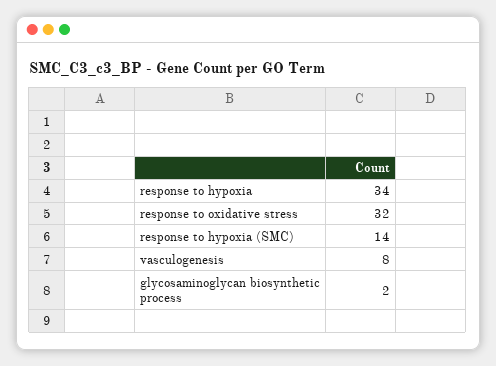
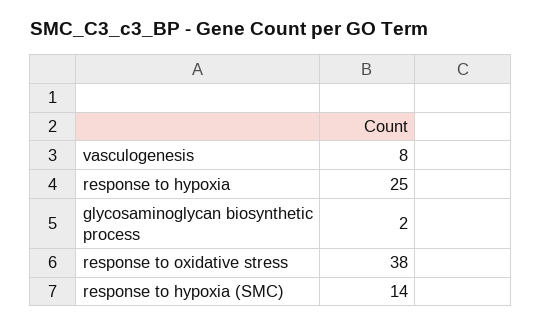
  {
-   "response to hypoxia": 34,
+   "response to hypoxia": 25,
-   "response to oxidative stress": 32,
+   "response to oxidative stress": 38,
    "response to hypoxia (SMC)": 14,
    "vasculogenesis": 8,
    "glycosaminoglycan biosynthetic process": 2
  }

